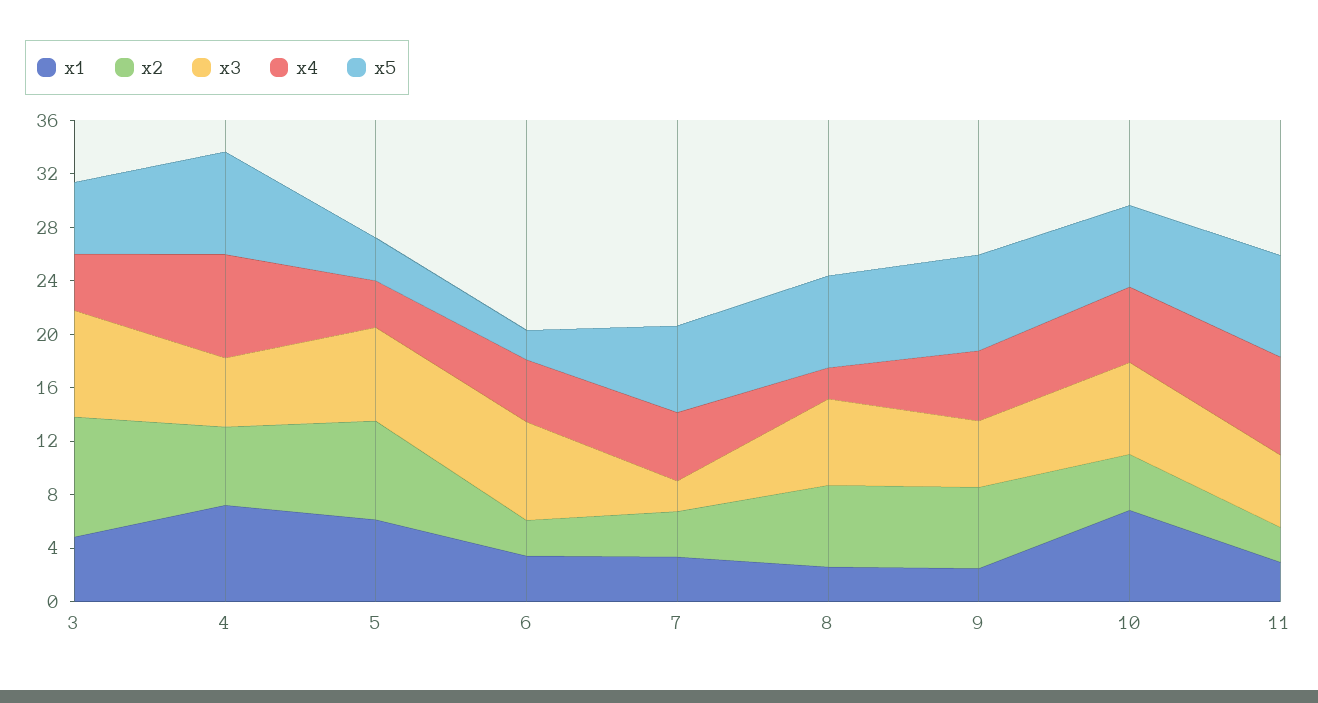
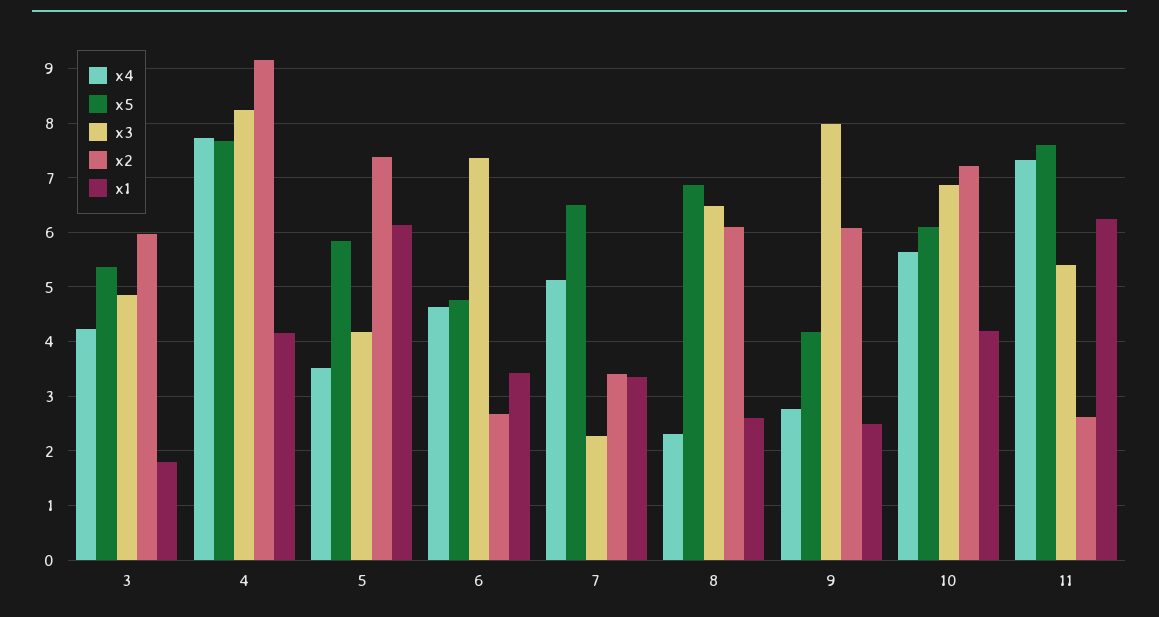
  {
    "x1": {
-     "3": 5,
+     "3": 1.8,
-     "4": 7,
+     "4": 4.2,
      "5": 6.2,
      "6": 3.4,
      "7": 3.4,
      "8": 2.6,
      "9": 2.4,
-     "10": 7,
+     "10": 4.2,
-     "11": 3
+     "11": 6.2
    },
    "x2": {
-     "3": 9,
+     "3": 6,
-     "4": 6,
+     "4": 9.2,
      "5": 7.4,
      "6": 2.6,
      "7": 3.4,
      "8": 6.2,
      "9": 6,
-     "10": 4,
+     "10": 7.2,
      "11": 2.6
    },
    "x3": {
-     "3": 8,
+     "3": 4.8,
-     "4": 5,
+     "4": 8.2,
-     "5": 7,
+     "5": 4.2,
      "6": 7.4,
      "7": 2.2,
      "8": 6.4,
-     "9": 5,
+     "9": 8,
      "10": 6.8,
      "11": 5.4
    },
    "x4": {
      "3": 4.2,
      "4": 7.8,
      "5": 3.6,
      "6": 4.6,
      "7": 5.2,
      "8": 2.4,
-     "9": 5,
+     "9": 2.8,
      "10": 5.6,
      "11": 7.4
    },
    "x5": {
      "3": 5.4,
      "4": 7.6,
-     "5": 3,
+     "5": 5.8,
-     "6": 2,
+     "6": 4.8,
      "7": 6.6,
      "8": 6.8,
-     "9": 7,
+     "9": 4.2,
      "10": 6.2,
      "11": 7.6
    }
  }

